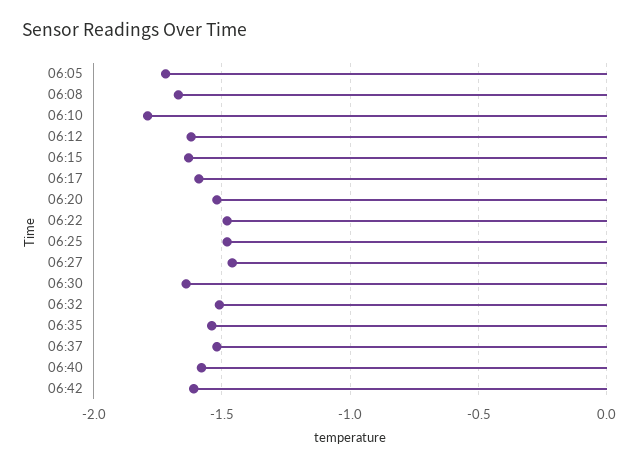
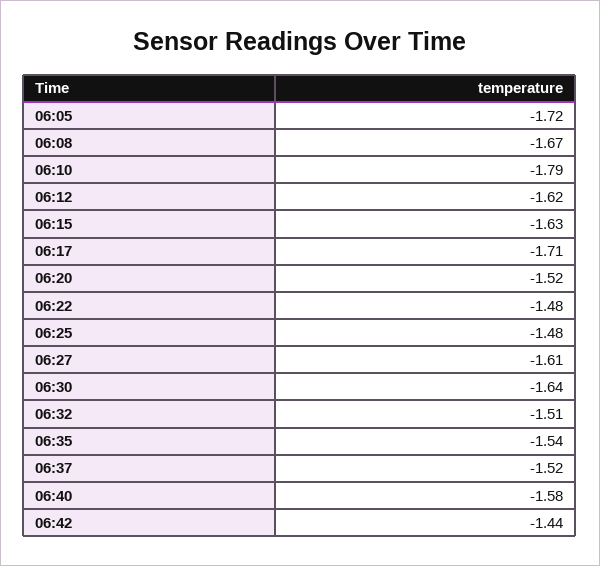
  {
    "06:05": -1.72,
    "06:08": -1.67,
    "06:10": -1.79,
    "06:12": -1.62,
    "06:15": -1.63,
-   "06:17": -1.6,
+   "06:17": -1.71,
    "06:20": -1.52,
    "06:22": -1.48,
    "06:25": -1.48,
-   "06:27": -1.45,
+   "06:27": -1.61,
    "06:30": -1.64,
    "06:32": -1.51,
    "06:35": -1.54,
    "06:37": -1.52,
    "06:40": -1.58,
-   "06:42": -1.6
+   "06:42": -1.44
  }

